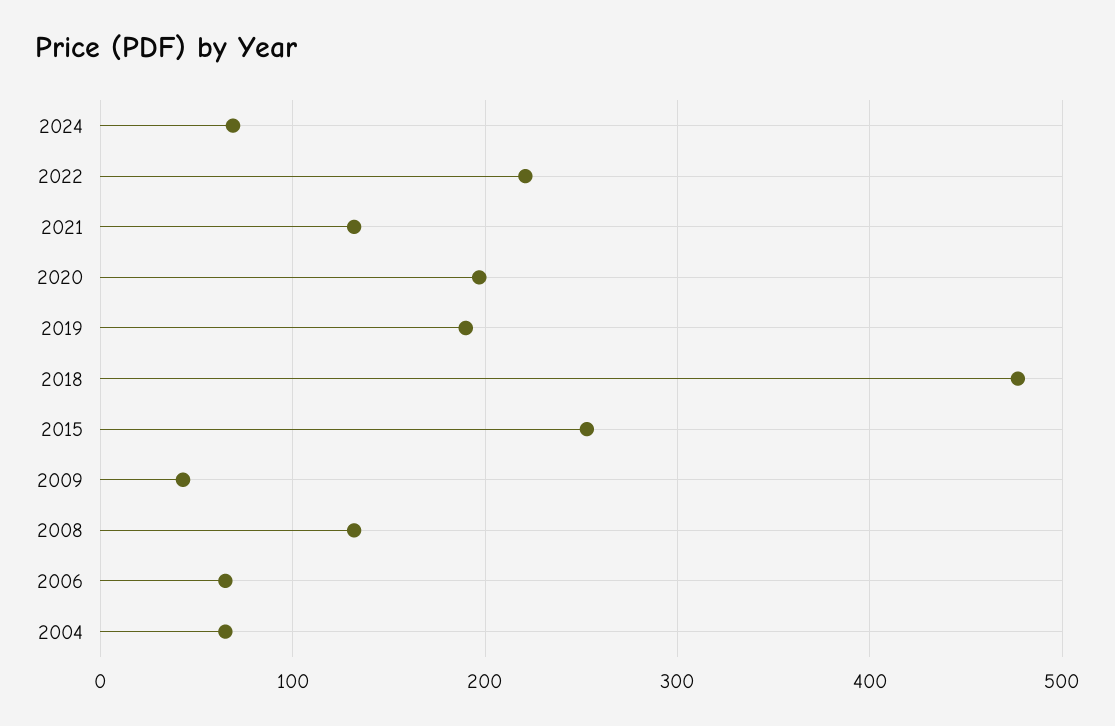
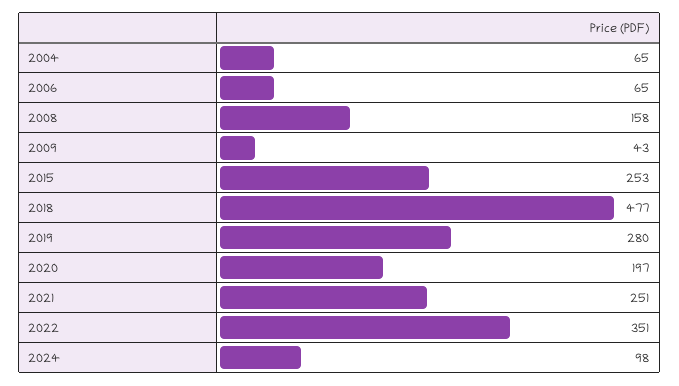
  {
-   "2024": 70,
+   "2024": 98,
-   "2022": 220,
+   "2022": 351,
-   "2021": 130,
+   "2021": 251,
    "2020": 197,
-   "2019": 190,
+   "2019": 280,
    "2018": 477,
    "2015": 253,
    "2009": 43,
-   "2008": 130,
+   "2008": 158,
    "2006": 65,
    "2004": 65
  }

